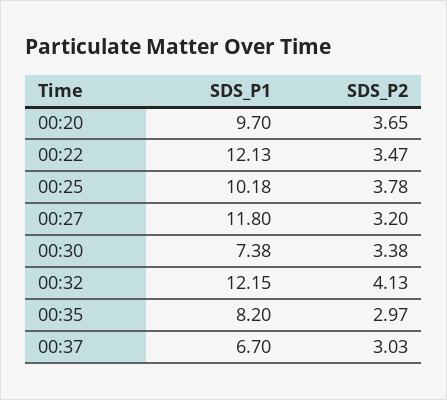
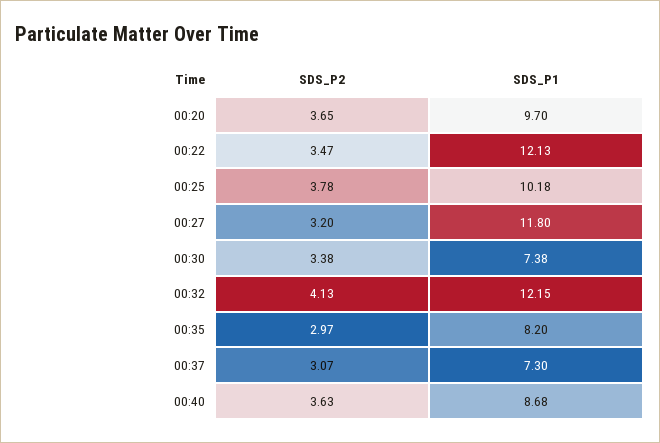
  {
    "SDS_P1": {
      "00:20": 9.7,
      "00:22": 12.13,
      "00:25": 10.18,
      "00:27": 11.8,
      "00:30": 7.38,
      "00:32": 12.15,
      "00:35": 8.2,
-     "00:37": 6.7
+     "00:37": 7.3,
+     "00:40": 8.68
    },
    "SDS_P2": {
      "00:20": 3.65,
      "00:22": 3.47,
      "00:25": 3.78,
      "00:27": 3.2,
      "00:30": 3.38,
      "00:32": 4.13,
      "00:35": 2.97,
-     "00:37": 3.03
+     "00:37": 3.07,
+     "00:40": 3.63
    }
  }

